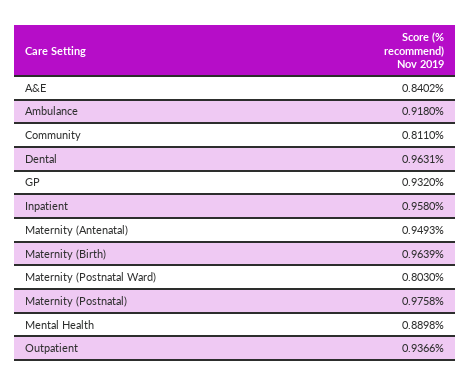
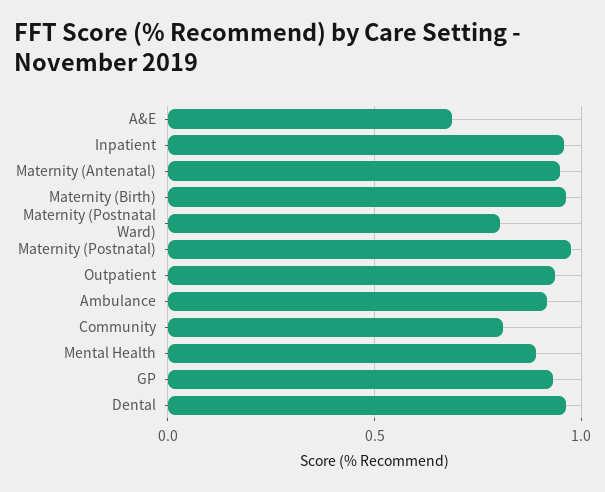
  {
-   "A&E": 0.8402,
+   "A&E": 0.7,
    "Ambulance": 0.918,
    "Community": 0.811,
    "Dental": 0.9631,
    "GP": 0.932,
    "Inpatient": 0.958,
    "Maternity (Antenatal)": 0.9493,
    "Maternity (Birth)": 0.9639,
    "Maternity (Postnatal Ward)": 0.803,
    "Maternity (Postnatal)": 0.9758,
    "Mental Health": 0.8898,
    "Outpatient": 0.9366
  }

